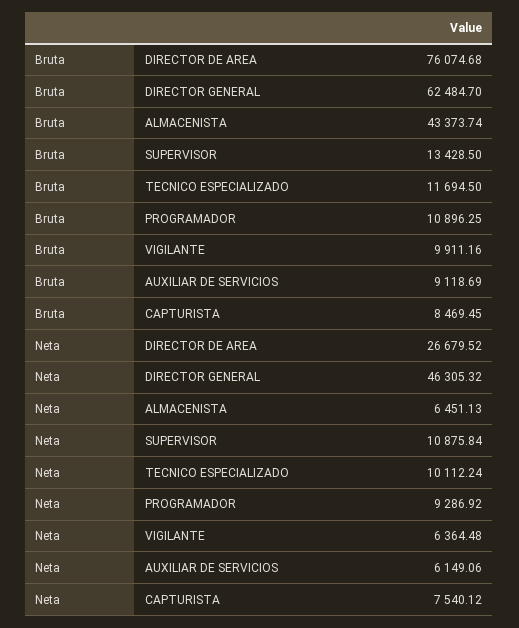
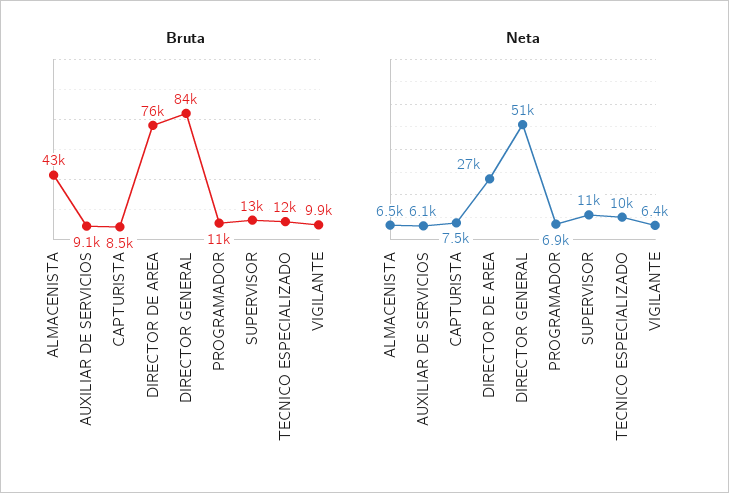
  {
    "Bruta": {
      "DIRECTOR DE AREA": 76074.68,
-     "DIRECTOR GENERAL": 62484.7,
+     "DIRECTOR GENERAL": 84000,
      "ALMACENISTA": 43373.74,
      "SUPERVISOR": 13428.5,
      "TECNICO ESPECIALIZADO": 11694.5,
      "PROGRAMADOR": 10896.25,
      "VIGILANTE": 9911.16,
      "AUXILIAR DE SERVICIOS": 9118.69,
      "CAPTURISTA": 8469.45
    },
    "Neta": {
      "DIRECTOR DE AREA": 26679.52,
-     "DIRECTOR GENERAL": 46305.32,
+     "DIRECTOR GENERAL": 51000,
      "ALMACENISTA": 6451.13,
      "SUPERVISOR": 10875.84,
      "TECNICO ESPECIALIZADO": 10112.24,
-     "PROGRAMADOR": 9286.92,
+     "PROGRAMADOR": 6900,
      "VIGILANTE": 6364.48,
      "AUXILIAR DE SERVICIOS": 6149.06,
      "CAPTURISTA": 7540.12
    }
  }

